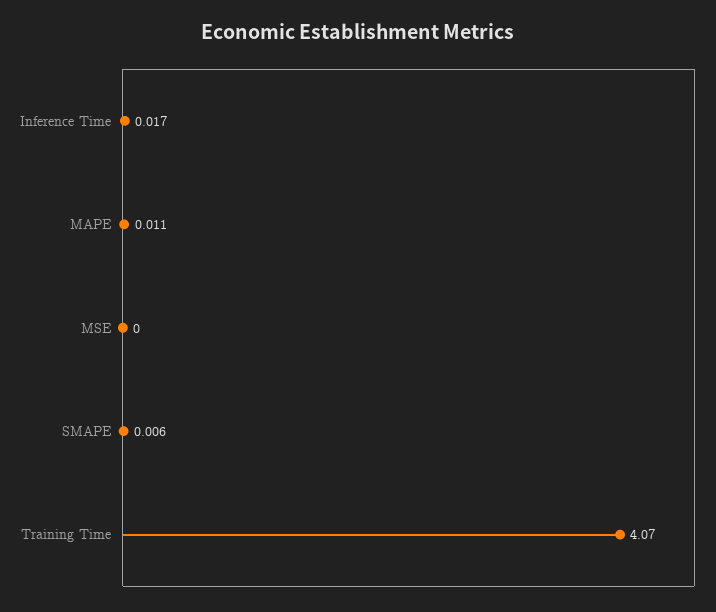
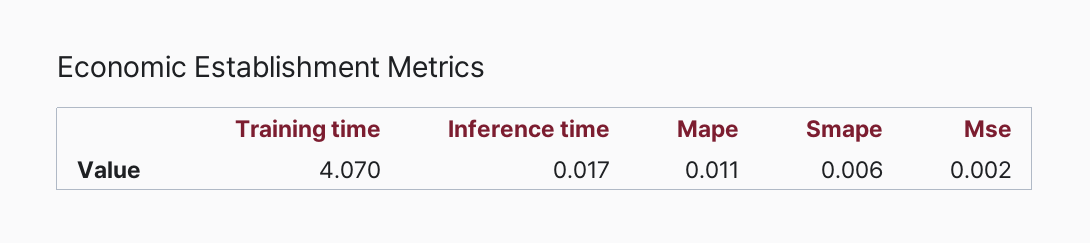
  {
    "Inference Time": 0.017,
    "MAPE": 0.011,
-   "MSE": 0,
+   "MSE": 0.002,
    "SMAPE": 0.006,
    "Training Time": 4.07
  }

